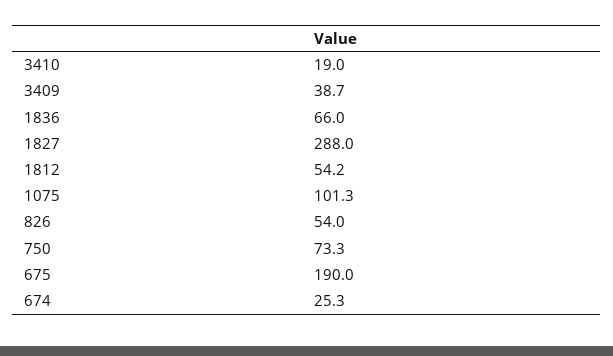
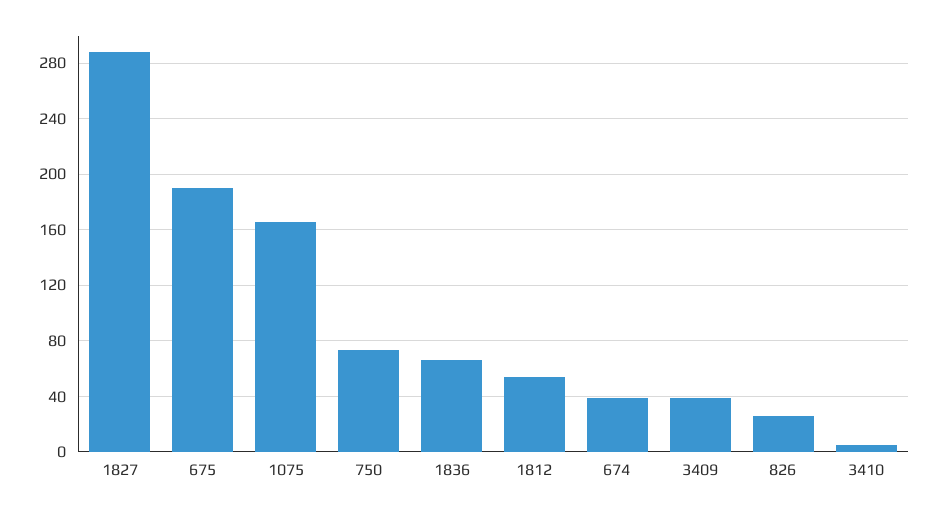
  {
-   "3410": 19,
+   "3410": 5,
    "3409": 38.7,
    "1836": 66,
    "1827": 288,
    "1812": 54.2,
-   "1075": 101.3,
+   "1075": 165,
-   "826": 54,
+   "826": 25,
    "750": 73.3,
    "675": 190,
-   "674": 25.3
+   "674": 40
  }

